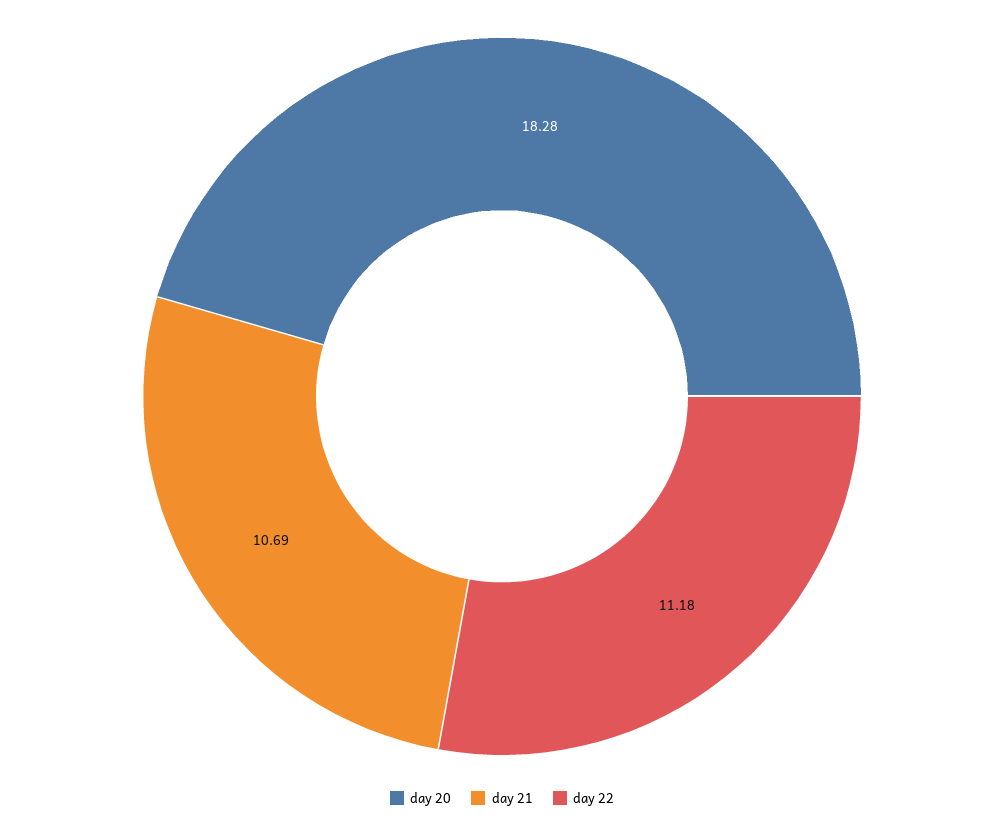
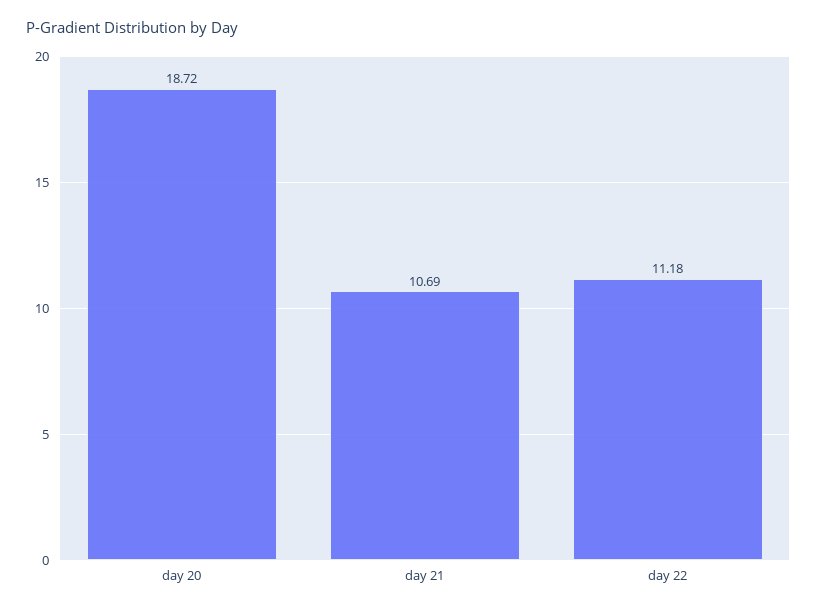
  {
-   "day 20": 18.28,
+   "day 20": 18.72,
    "day 21": 10.69,
    "day 22": 11.18
  }

